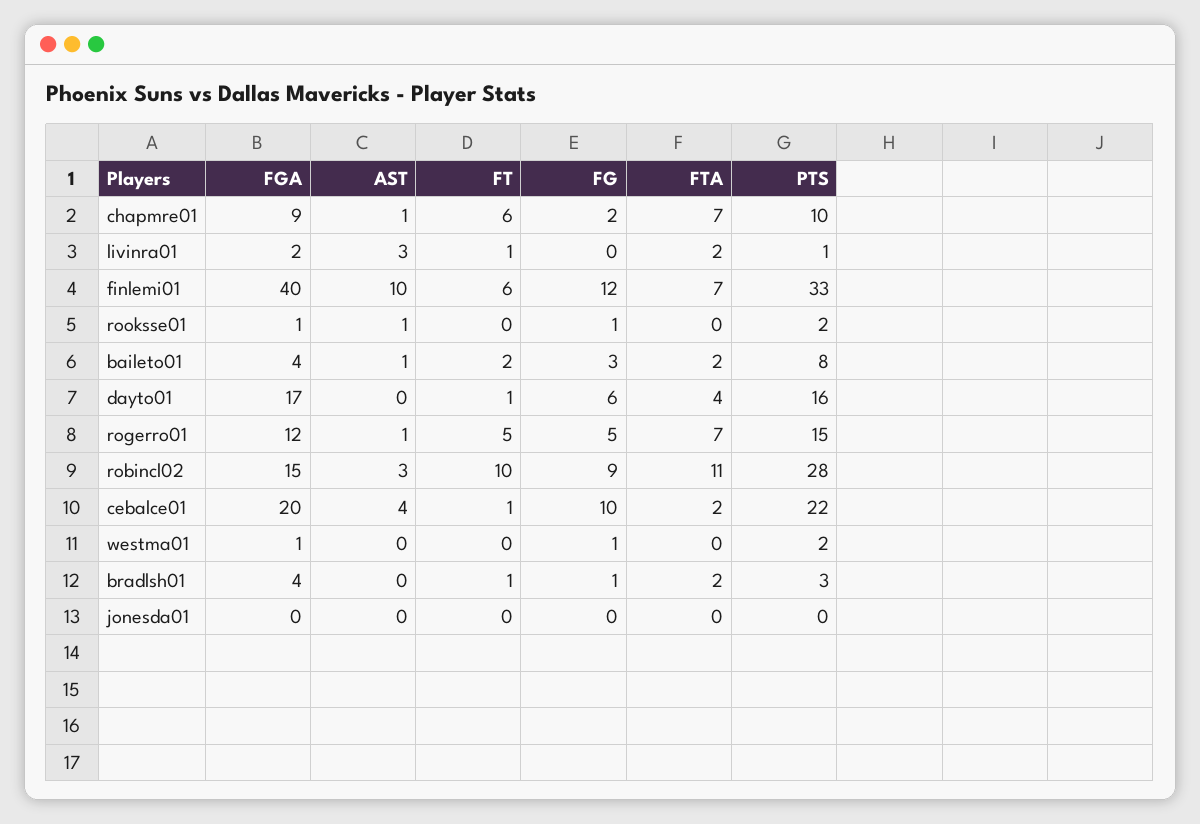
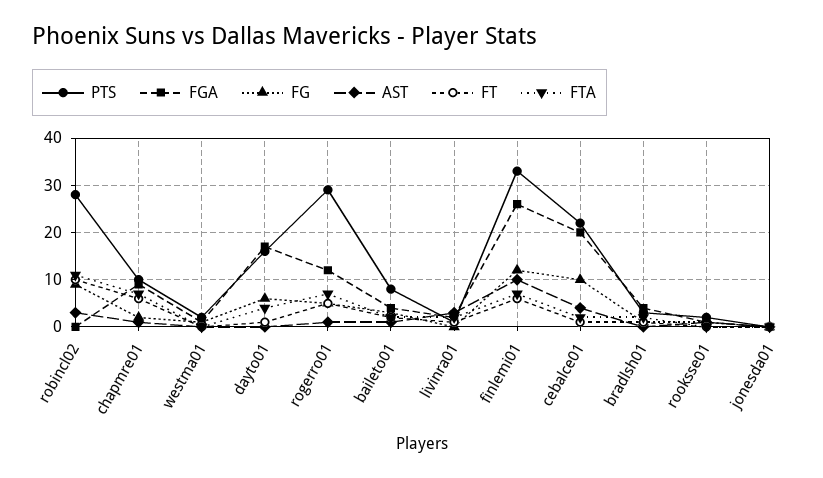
  {
    "FGA": {
      "chapmre01": 9,
      "livinra01": 2,
-     "finlemi01": 40,
+     "finlemi01": 25,
      "rooksse01": 1,
      "baileto01": 4,
      "dayto01": 17,
      "rogerro01": 12,
-     "robincl02": 15,
+     "robincl02": 0,
      "cebalce01": 20,
      "westma01": 1,
      "bradlsh01": 4,
      "jonesda01": 0
    },
    "AST": {
      "chapmre01": 1,
      "livinra01": 3,
      "finlemi01": 10,
      "rooksse01": 1,
      "baileto01": 1,
      "dayto01": 0,
      "rogerro01": 1,
      "robincl02": 3,
      "cebalce01": 4,
      "westma01": 0,
      "bradlsh01": 0,
      "jonesda01": 0
    },
    "FT": {
      "chapmre01": 6,
      "livinra01": 1,
      "finlemi01": 6,
      "rooksse01": 0,
      "baileto01": 2,
      "dayto01": 1,
      "rogerro01": 5,
      "robincl02": 10,
      "cebalce01": 1,
      "westma01": 0,
      "bradlsh01": 1,
      "jonesda01": 0
    },
    "FG": {
      "chapmre01": 2,
      "livinra01": 0,
      "finlemi01": 12,
      "rooksse01": 1,
      "baileto01": 3,
      "dayto01": 6,
      "rogerro01": 5,
      "robincl02": 9,
      "cebalce01": 10,
      "westma01": 1,
      "bradlsh01": 1,
      "jonesda01": 0
    },
    "FTA": {
      "chapmre01": 7,
      "livinra01": 2,
      "finlemi01": 7,
      "rooksse01": 0,
      "baileto01": 2,
      "dayto01": 4,
      "rogerro01": 7,
      "robincl02": 11,
      "cebalce01": 2,
      "westma01": 0,
      "bradlsh01": 2,
      "jonesda01": 0
    },
    "PTS": {
      "chapmre01": 10,
      "livinra01": 1,
      "finlemi01": 33,
      "rooksse01": 2,
      "baileto01": 8,
      "dayto01": 16,
-     "rogerro01": 15,
+     "rogerro01": 30,
      "robincl02": 28,
      "cebalce01": 22,
      "westma01": 2,
      "bradlsh01": 3,
      "jonesda01": 0
    }
  }

